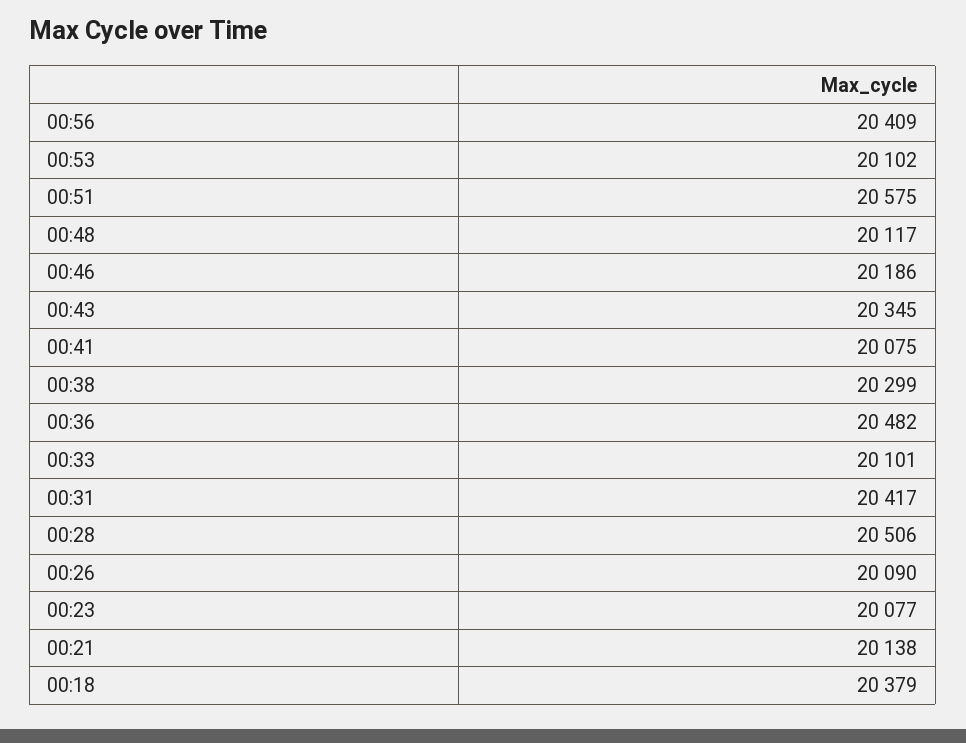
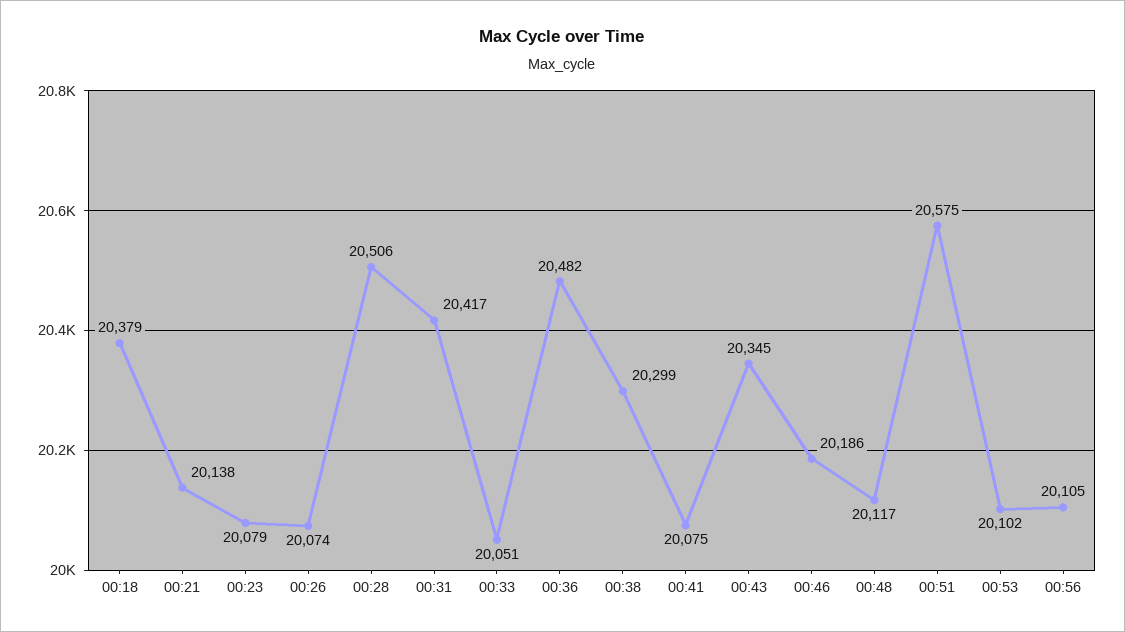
  {
-   "00:56": 20409,
+   "00:56": 20105,
    "00:53": 20102,
    "00:51": 20575,
    "00:48": 20117,
    "00:46": 20186,
    "00:43": 20345,
    "00:41": 20075,
    "00:38": 20299,
    "00:36": 20482,
-   "00:33": 20101,
+   "00:33": 20051,
    "00:31": 20417,
    "00:28": 20506,
-   "00:26": 20090,
+   "00:26": 20074,
-   "00:23": 20077,
+   "00:23": 20079,
    "00:21": 20138,
    "00:18": 20379
  }

